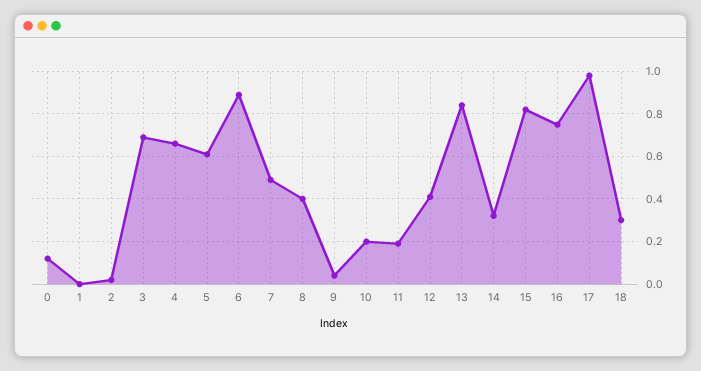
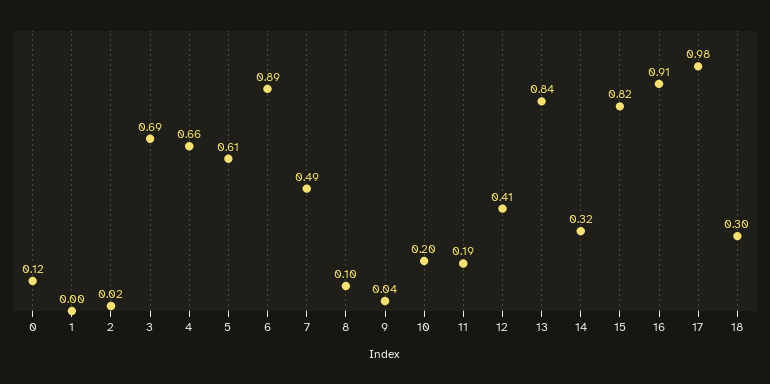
  {
    "0": 0.12,
    "1": 0,
    "2": 0.02,
    "3": 0.69,
    "4": 0.66,
    "5": 0.61,
    "6": 0.89,
    "7": 0.49,
-   "8": 0.4,
+   "8": 0.1,
    "9": 0.04,
    "10": 0.2,
    "11": 0.19,
    "12": 0.41,
    "13": 0.84,
    "14": 0.32,
    "15": 0.82,
-   "16": 0.75,
+   "16": 0.91,
    "17": 0.98,
    "18": 0.3
  }

